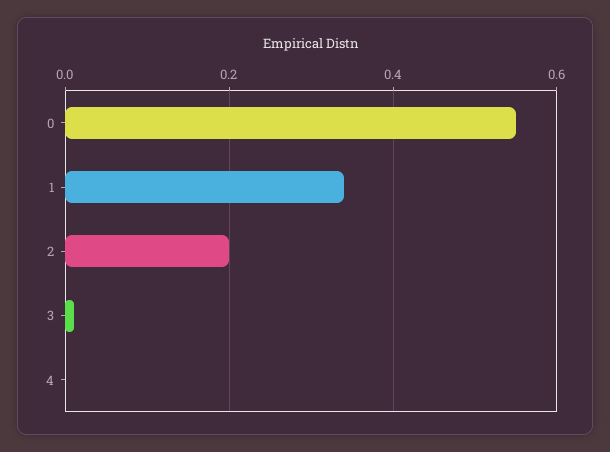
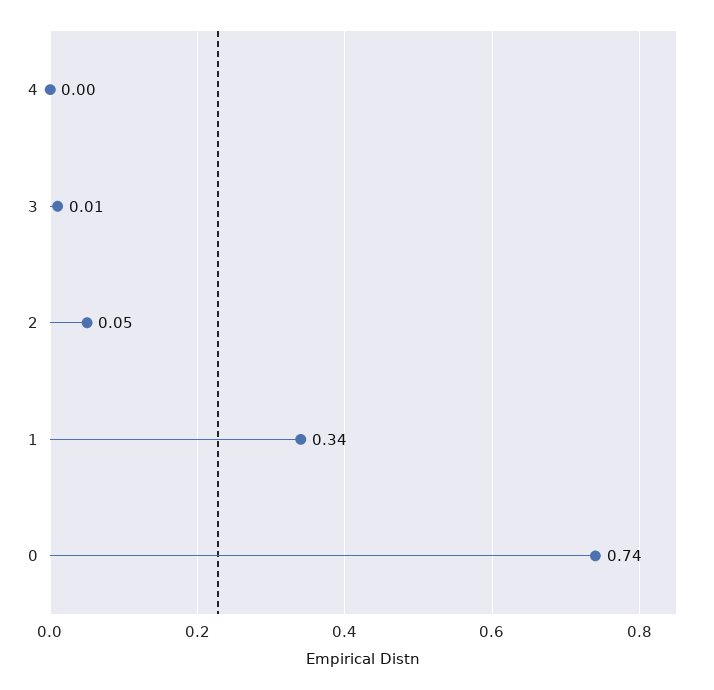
  {
-   "0": 0.55,
+   "0": 0.74,
    "1": 0.34,
-   "2": 0.2,
+   "2": 0.05,
    "3": 0.01,
    "4": 0
  }

